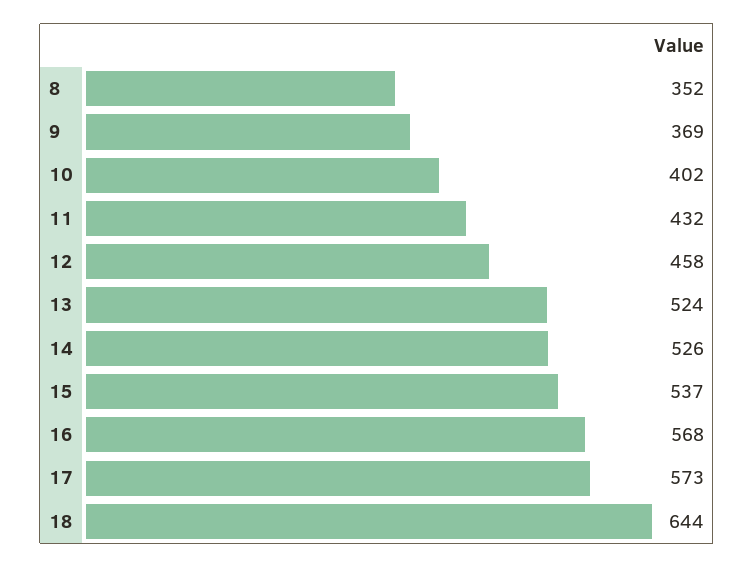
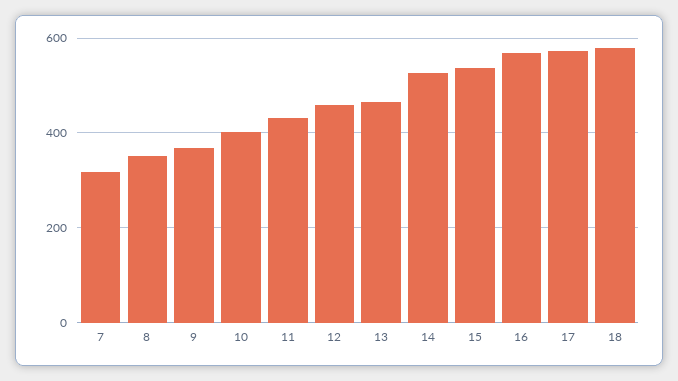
  {
    "8": 352,
    "9": 369,
    "10": 402,
    "11": 432,
    "12": 458,
-   "13": 524,
+   "13": 460,
    "14": 526,
    "15": 537,
    "16": 568,
    "17": 573,
-   "18": 644
+   "18": 580,
+   "7": 320
  }

